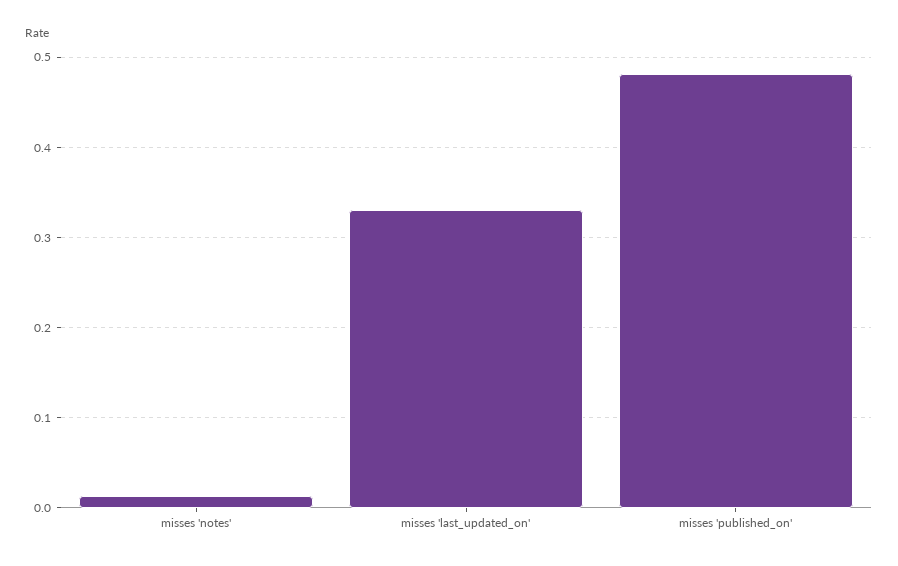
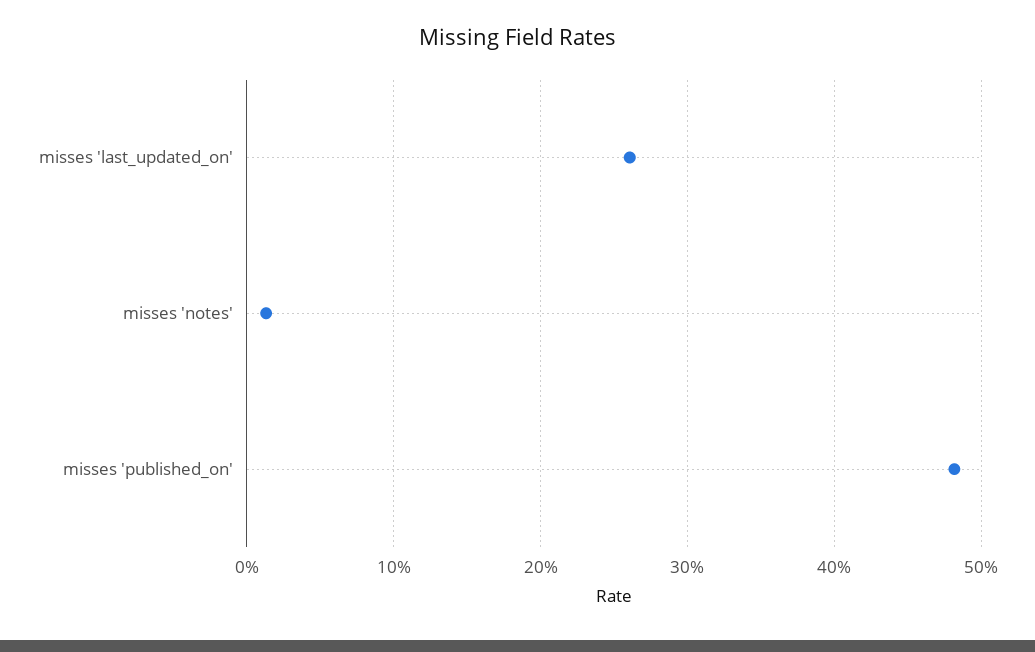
  {
    "misses 'notes'": 0.01,
-   "misses 'last_updated_on'": 0.33,
+   "misses 'last_updated_on'": 0.26,
    "misses 'published_on'": 0.48
  }

